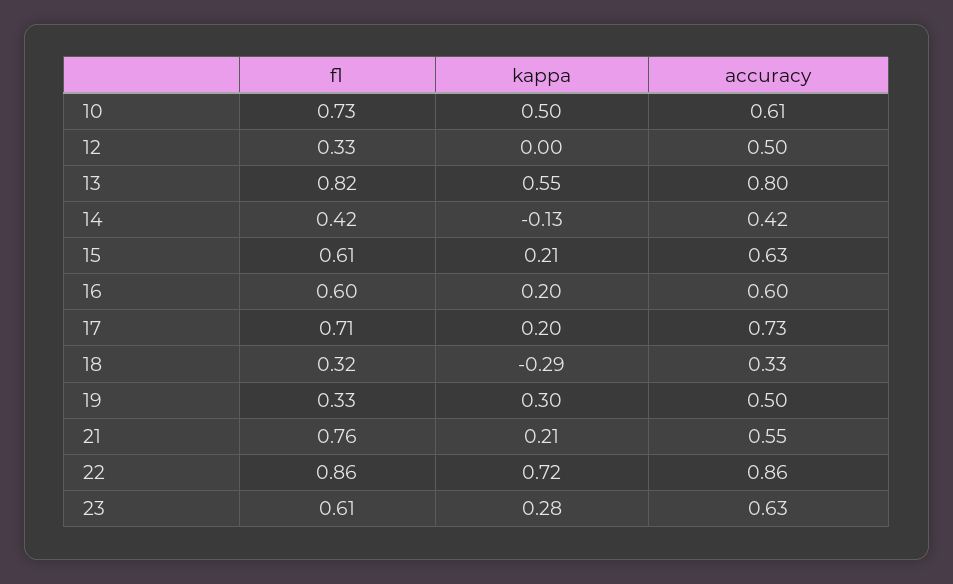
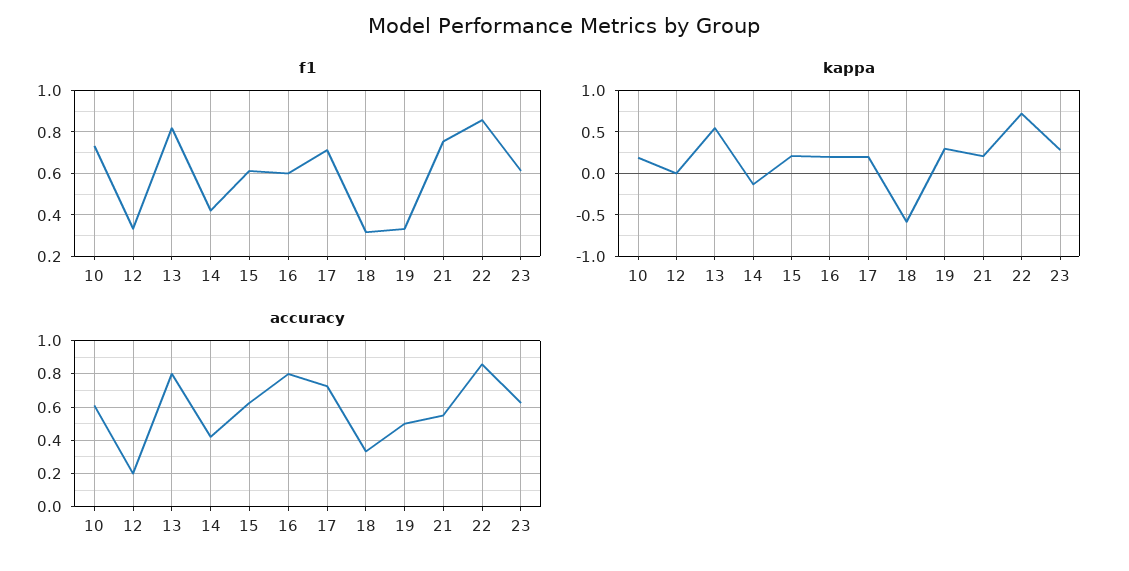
  {
    "f1": {
      "10": 0.73,
      "12": 0.33,
      "13": 0.82,
      "14": 0.42,
      "15": 0.61,
      "16": 0.6,
      "17": 0.71,
      "18": 0.32,
      "19": 0.33,
      "21": 0.76,
      "22": 0.86,
      "23": 0.61
    },
    "kappa": {
-     "10": 0.5,
+     "10": 0.2,
      "12": 0,
      "13": 0.55,
      "14": -0.13,
      "15": 0.21,
      "16": 0.2,
      "17": 0.2,
-     "18": -0.29,
+     "18": -0.6,
      "19": 0.3,
      "21": 0.21,
      "22": 0.72,
      "23": 0.28
    },
    "accuracy": {
      "10": 0.61,
-     "12": 0.5,
+     "12": 0.2,
      "13": 0.8,
      "14": 0.42,
      "15": 0.63,
-     "16": 0.6,
+     "16": 0.8,
      "17": 0.73,
      "18": 0.33,
      "19": 0.5,
      "21": 0.55,
      "22": 0.86,
      "23": 0.63
    }
  }

